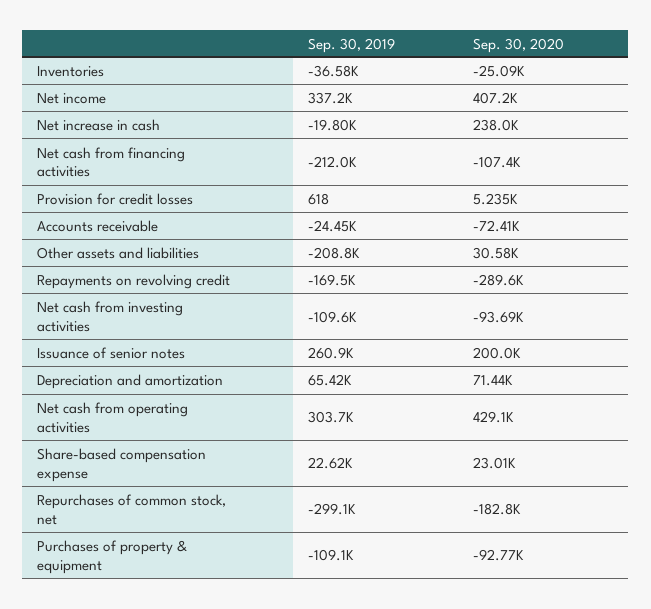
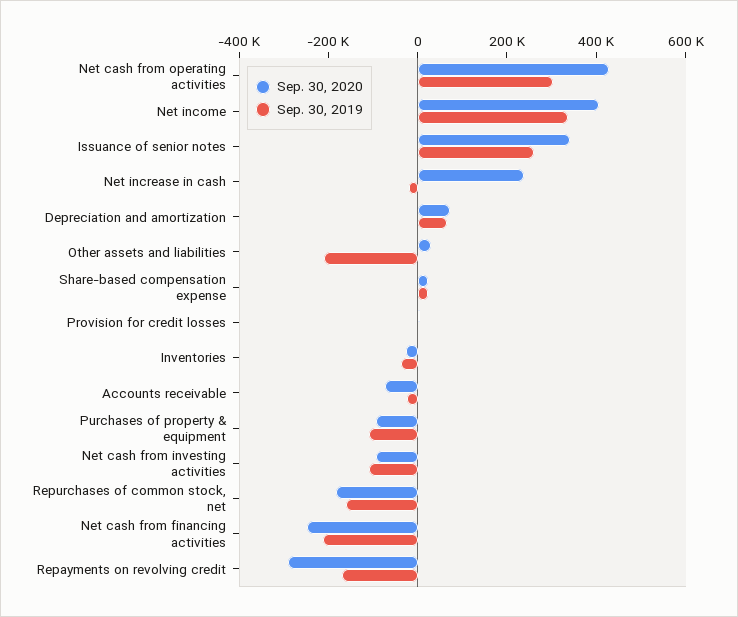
  {
    "Sep. 30, 2019": {
      "Inventories": -36580,
      "Net income": 337200,
      "Net increase in cash": -19800,
      "Net cash from financing activities": -212000,
      "Provision for credit losses": 618,
      "Accounts receivable": -24450,
      "Other assets and liabilities": -208800,
      "Repayments on revolving credit": -169500,
      "Net cash from investing activities": -109600,
      "Issuance of senior notes": 260900,
      "Depreciation and amortization": 65420,
      "Net cash from operating activities": 303700,
      "Share-based compensation expense": 22620,
-     "Repurchases of common stock, net": -299100,
+     "Repurchases of common stock, net": -150000,
      "Purchases of property & equipment": -109100
    },
    "Sep. 30, 2020": {
      "Inventories": -25090,
      "Net income": 407200,
      "Net increase in cash": 238000,
-     "Net cash from financing activities": -107400,
+     "Net cash from financing activities": -250000,
      "Provision for credit losses": 5235,
      "Accounts receivable": -72410,
      "Other assets and liabilities": 30580,
      "Repayments on revolving credit": -289600,
      "Net cash from investing activities": -93690,
-     "Issuance of senior notes": 200000,
+     "Issuance of senior notes": 350000,
      "Depreciation and amortization": 71440,
      "Net cash from operating activities": 429100,
      "Share-based compensation expense": 23010,
      "Repurchases of common stock, net": -182800,
      "Purchases of property & equipment": -92770
    }
  }

